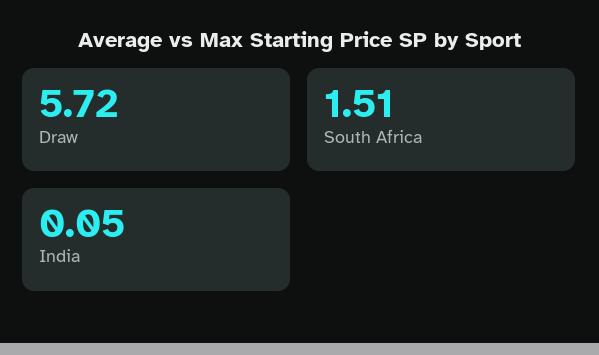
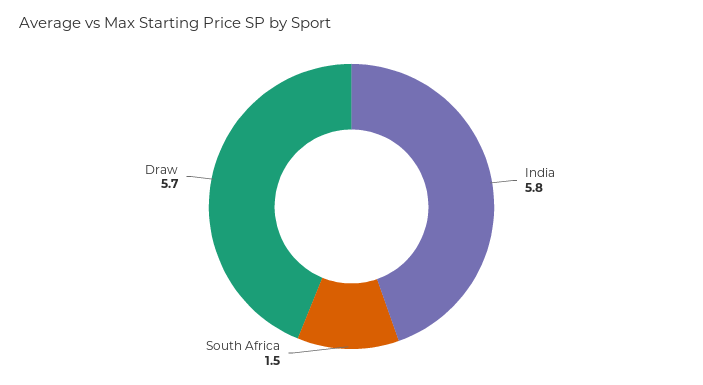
  {
    "Draw": 5.72,
    "South Africa": 1.51,
-   "India": 0.05
+   "India": 5.8
  }

